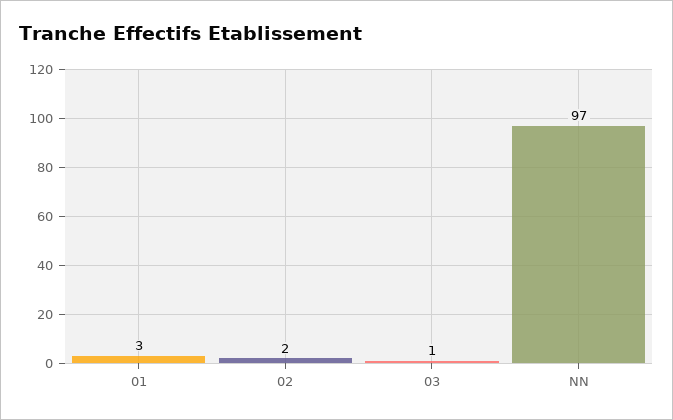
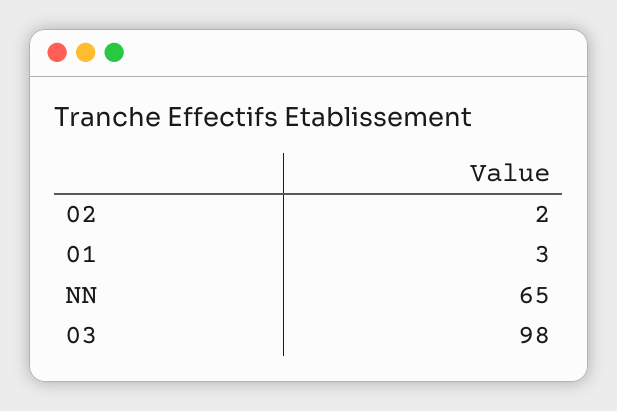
  {
    "01": 3,
    "02": 2,
-   "03": 1,
+   "03": 98,
-   "NN": 97
+   "NN": 65
  }

